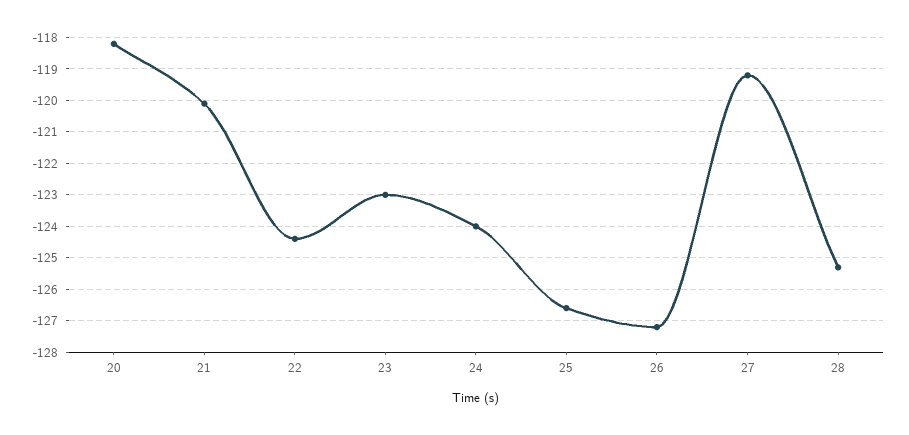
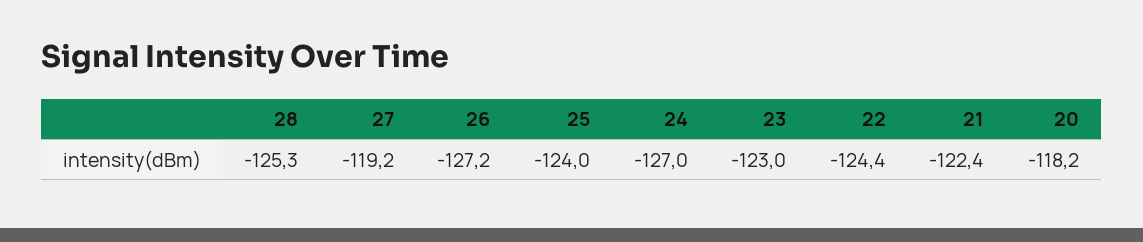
  {
    "20": -118.2,
-   "21": -120,
+   "21": -122.4,
    "22": -124.4,
    "23": -123,
-   "24": -124,
+   "24": -127,
-   "25": -126.5,
+   "25": -124,
    "26": -127.2,
    "27": -119.2,
    "28": -125.3
  }

